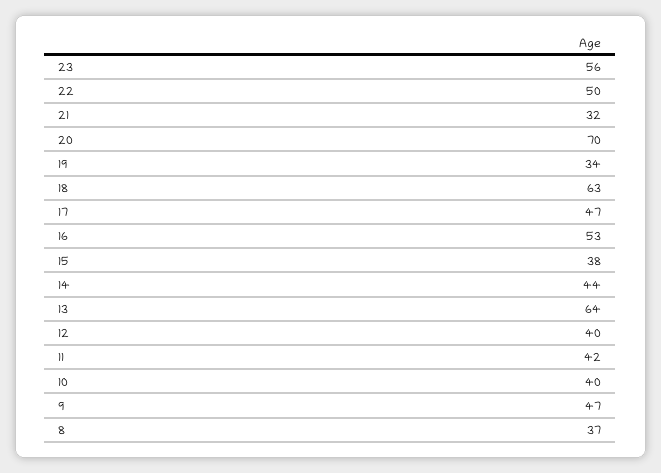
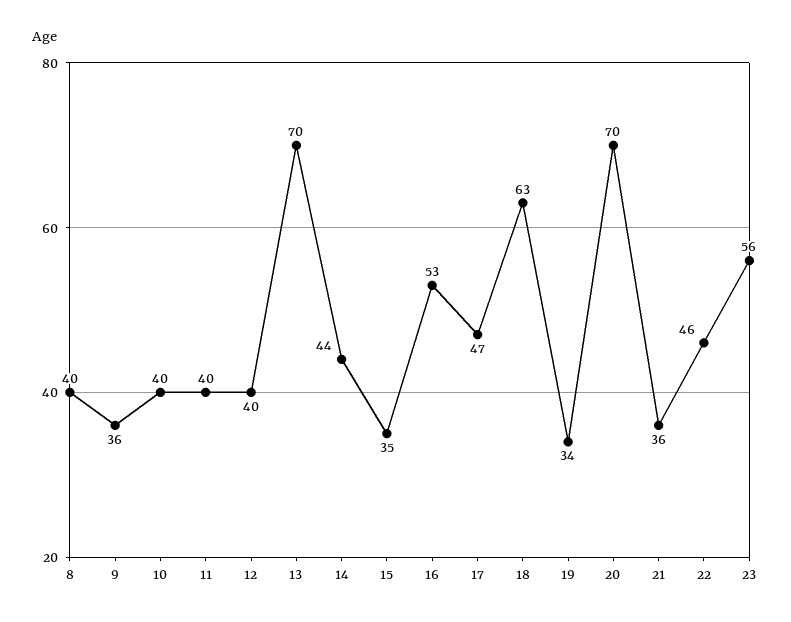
  {
    "23": 56,
-   "22": 50,
+   "22": 46,
-   "21": 32,
+   "21": 36,
    "20": 70,
    "19": 34,
    "18": 63,
    "17": 47,
    "16": 53,
-   "15": 38,
+   "15": 35,
    "14": 44,
-   "13": 64,
+   "13": 70,
    "12": 40,
-   "11": 42,
+   "11": 40,
    "10": 40,
-   "9": 47,
+   "9": 36,
-   "8": 37
+   "8": 40
  }

